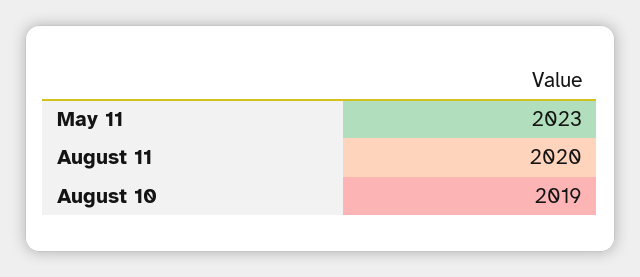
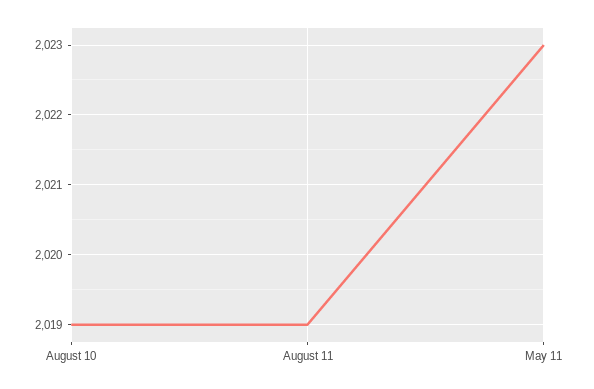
  {
    "May 11": 2023,
-   "August 11": 2020,
+   "August 11": 2019,
    "August 10": 2019
  }

